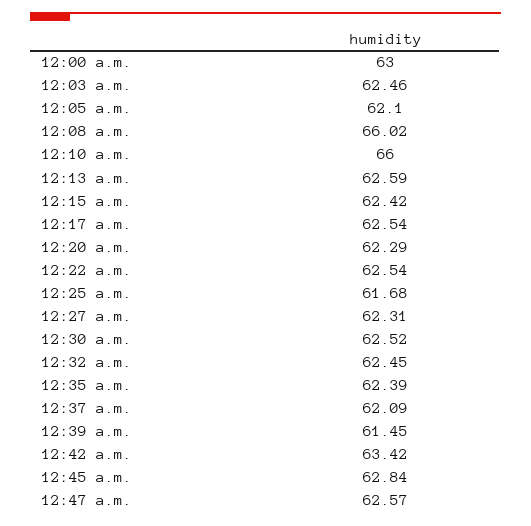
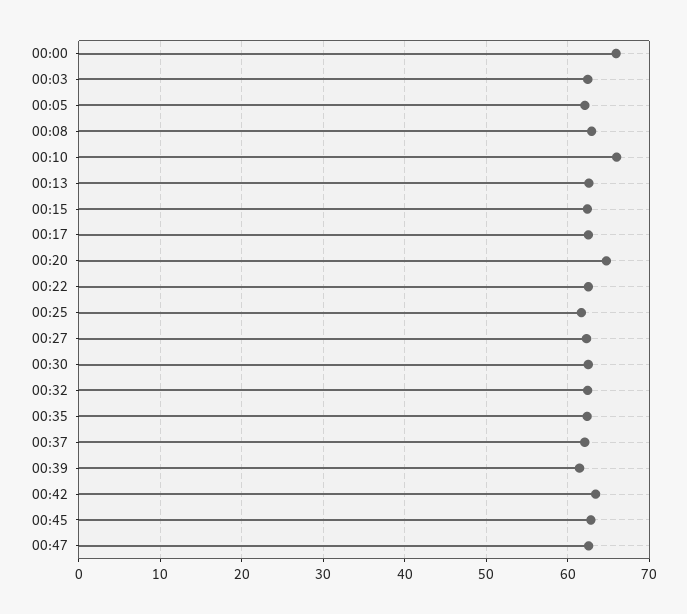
  {
-   "12:00 a.m.": 63,
+   "12:00 a.m.": 66,
    "12:03 a.m.": 62.46,
    "12:05 a.m.": 62.1,
-   "12:08 a.m.": 66.02,
+   "12:08 a.m.": 63,
    "12:10 a.m.": 66,
    "12:13 a.m.": 62.59,
    "12:15 a.m.": 62.42,
    "12:17 a.m.": 62.54,
-   "12:20 a.m.": 62.29,
+   "12:20 a.m.": 65,
    "12:22 a.m.": 62.54,
    "12:25 a.m.": 61.68,
    "12:27 a.m.": 62.31,
    "12:30 a.m.": 62.52,
    "12:32 a.m.": 62.45,
    "12:35 a.m.": 62.39,
    "12:37 a.m.": 62.09,
    "12:39 a.m.": 61.45,
    "12:42 a.m.": 63.42,
    "12:45 a.m.": 62.84,
    "12:47 a.m.": 62.57
  }

